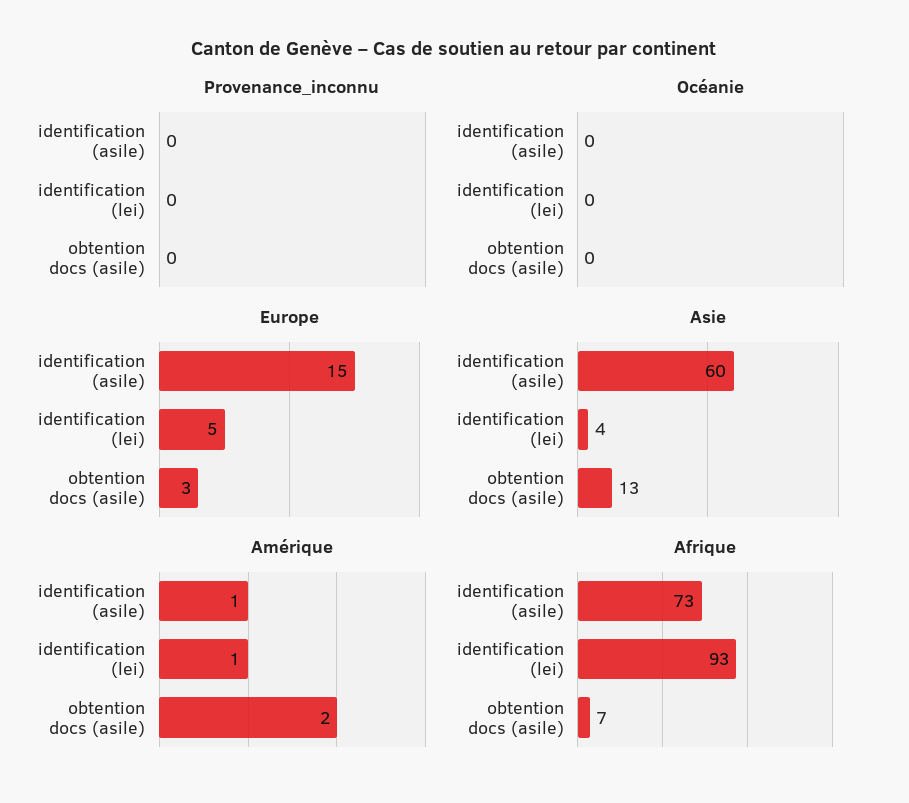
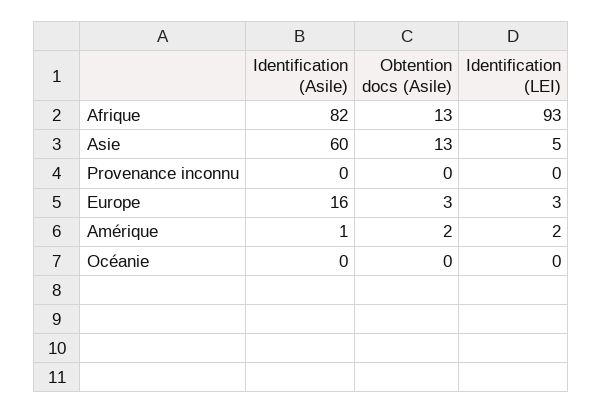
  {
    "Provenance_inconnu": {
      "identification (asile)": 0,
      "identification (lei)": 0,
      "obtention docs (asile)": 0
    },
    "Océanie": {
      "identification (asile)": 0,
      "identification (lei)": 0,
      "obtention docs (asile)": 0
    },
    "Europe": {
-     "identification (asile)": 15,
+     "identification (asile)": 16,
-     "identification (lei)": 5,
+     "identification (lei)": 3,
      "obtention docs (asile)": 3
    },
    "Asie": {
      "identification (asile)": 60,
-     "identification (lei)": 4,
+     "identification (lei)": 5,
      "obtention docs (asile)": 13
    },
    "Amérique": {
      "identification (asile)": 1,
-     "identification (lei)": 1,
+     "identification (lei)": 2,
      "obtention docs (asile)": 2
    },
    "Afrique": {
-     "identification (asile)": 73,
+     "identification (asile)": 82,
      "identification (lei)": 93,
-     "obtention docs (asile)": 7
+     "obtention docs (asile)": 13
    }
  }

